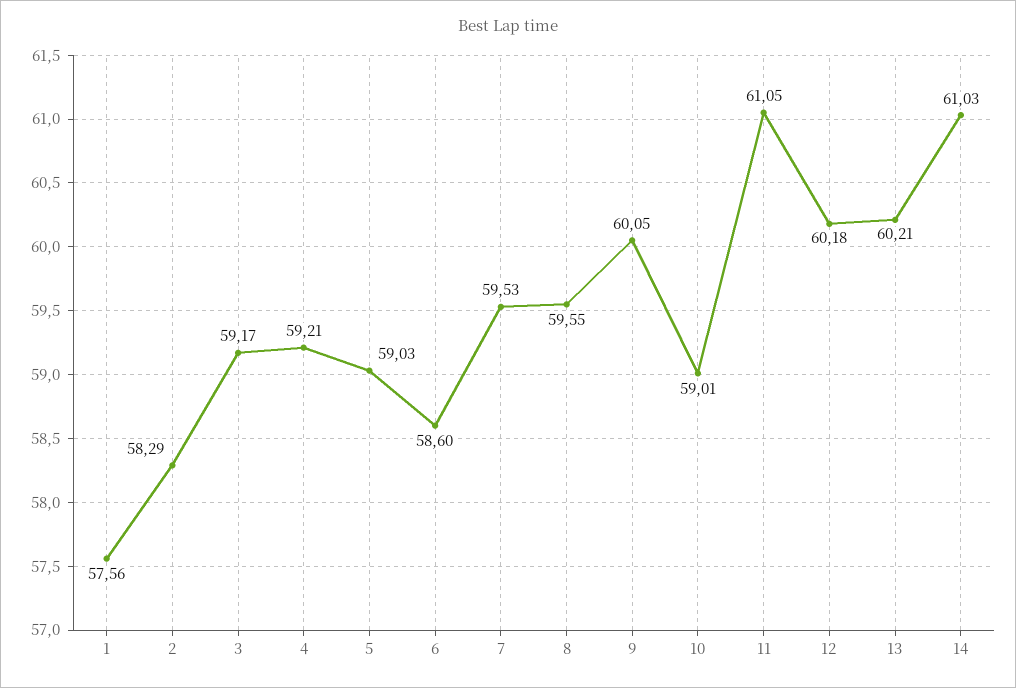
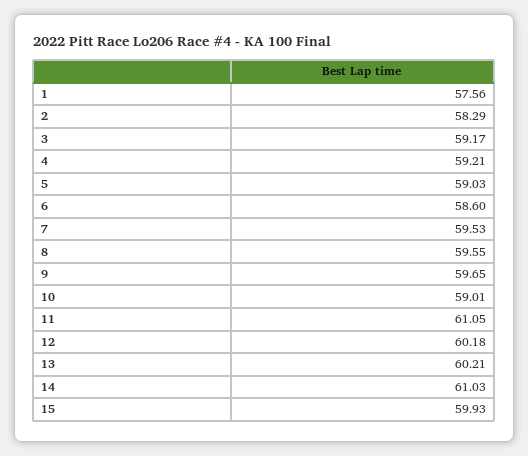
  {
    "1": 57.56,
    "2": 58.29,
    "3": 59.17,
    "4": 59.21,
    "5": 59.03,
    "6": 58.6,
    "7": 59.53,
    "8": 59.55,
-   "9": 60.05,
+   "9": 59.65,
    "10": 59.01,
    "11": 61.05,
    "12": 60.18,
    "13": 60.21,
-   "14": 61.03
+   "14": 61.03,
+   "15": 59.93
  }

